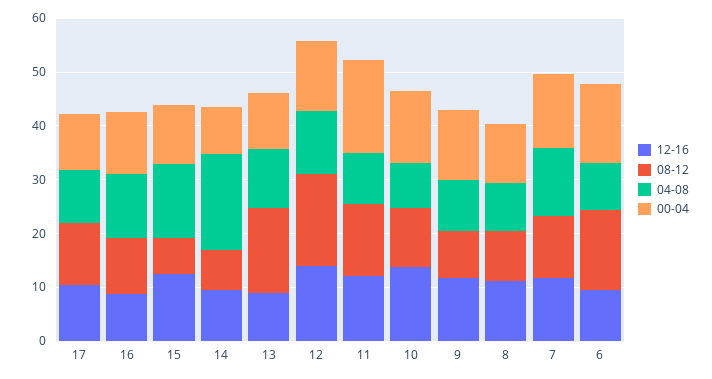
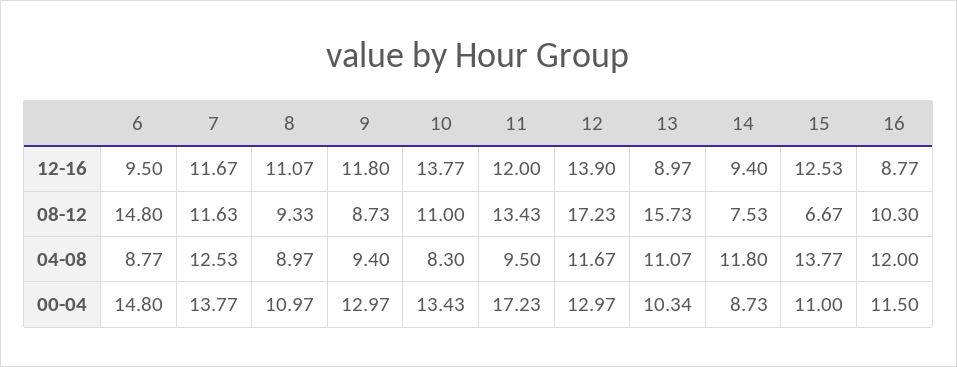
  {
    "12-16": {
-     "17": 10,
      "16": 8.77,
      "15": 12.53,
      "14": 9.4,
      "13": 8.97,
      "12": 13.9,
      "11": 12,
      "10": 13.77,
      "9": 11.8,
      "8": 11.07,
      "7": 11.67,
      "6": 9.5
    },
    "08-12": {
-     "17": 12,
      "16": 10.3,
      "15": 6.67,
      "14": 7.53,
      "13": 15.73,
      "12": 17.23,
      "11": 13.43,
      "10": 11,
      "9": 8.73,
      "8": 9.33,
      "7": 11.63,
      "6": 14.8
    },
    "04-08": {
-     "17": 10,
      "16": 12,
      "15": 13.77,
-     "14": 18,
+     "14": 11.8,
      "13": 11.07,
      "12": 11.67,
      "11": 9.5,
      "10": 8.3,
      "9": 9.4,
      "8": 8.97,
      "7": 12.53,
      "6": 8.77
    },
    "00-04": {
-     "17": 10,
      "16": 11.5,
      "15": 11,
      "14": 8.73,
      "13": 10.34,
      "12": 12.97,
      "11": 17.23,
      "10": 13.43,
      "9": 12.97,
      "8": 10.97,
      "7": 13.77,
      "6": 14.8
    }
  }

